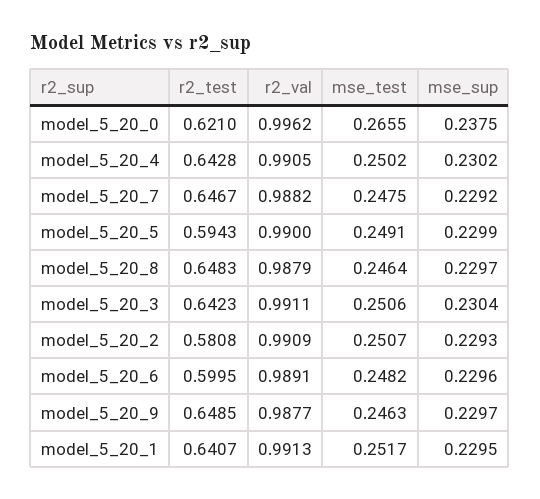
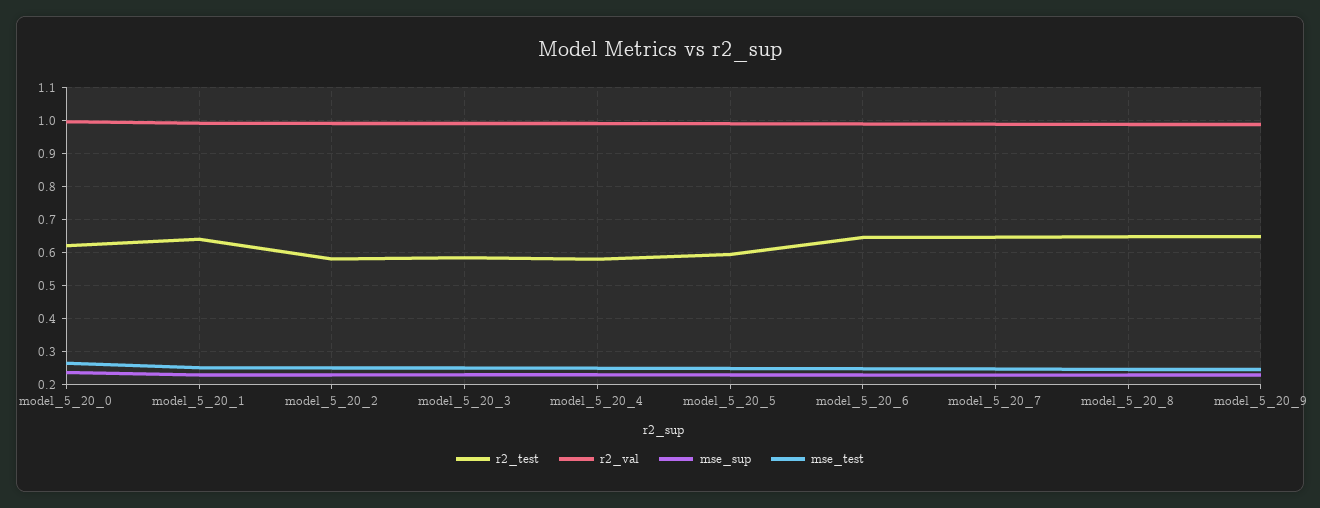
  {
    "r2_test": {
      "model_5_20_0": 0.621,
-     "model_5_20_4": 0.6428,
+     "model_5_20_4": 0.58,
      "model_5_20_7": 0.6467,
      "model_5_20_5": 0.5943,
      "model_5_20_8": 0.6483,
-     "model_5_20_3": 0.6423,
+     "model_5_20_3": 0.58,
      "model_5_20_2": 0.5808,
-     "model_5_20_6": 0.5995,
+     "model_5_20_6": 0.64,
      "model_5_20_9": 0.6485,
      "model_5_20_1": 0.6407
    },
    "r2_val": {
      "model_5_20_0": 0.9962,
      "model_5_20_4": 0.9905,
      "model_5_20_7": 0.9882,
      "model_5_20_5": 0.99,
      "model_5_20_8": 0.9879,
      "model_5_20_3": 0.9911,
      "model_5_20_2": 0.9909,
      "model_5_20_6": 0.9891,
      "model_5_20_9": 0.9877,
      "model_5_20_1": 0.9913
    },
    "mse_test": {
      "model_5_20_0": 0.2655,
      "model_5_20_4": 0.2502,
      "model_5_20_7": 0.2475,
      "model_5_20_5": 0.2491,
      "model_5_20_8": 0.2464,
      "model_5_20_3": 0.2506,
      "model_5_20_2": 0.2507,
      "model_5_20_6": 0.2482,
      "model_5_20_9": 0.2463,
      "model_5_20_1": 0.2517
    },
    "mse_sup": {
      "model_5_20_0": 0.2375,
      "model_5_20_4": 0.2302,
      "model_5_20_7": 0.2292,
      "model_5_20_5": 0.2299,
      "model_5_20_8": 0.2297,
      "model_5_20_3": 0.2304,
      "model_5_20_2": 0.2293,
      "model_5_20_6": 0.2296,
      "model_5_20_9": 0.2297,
      "model_5_20_1": 0.2295
    }
  }

